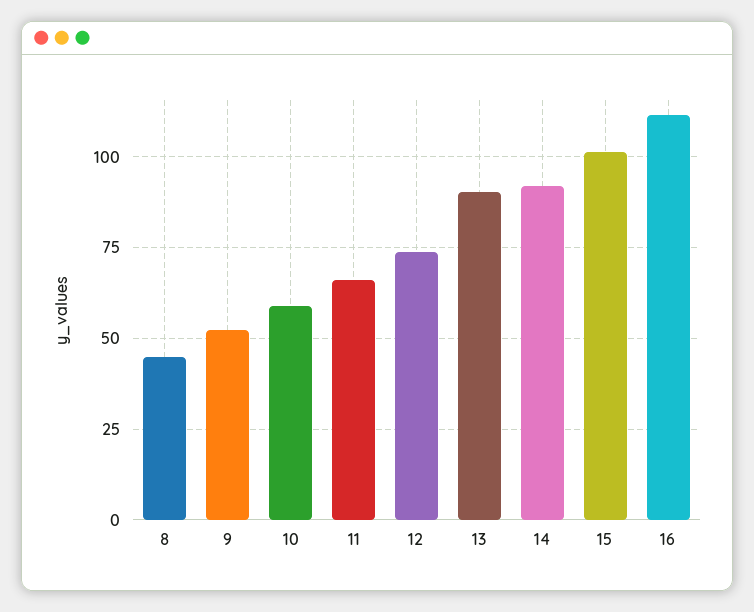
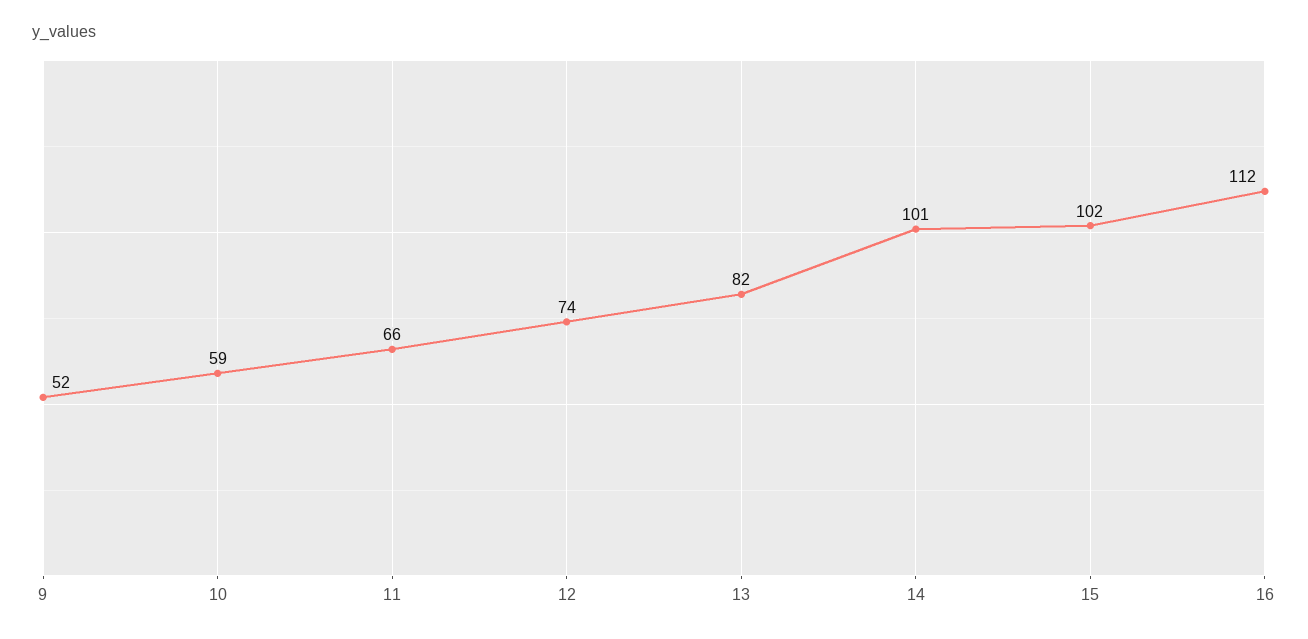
  {
-   "8": 45,
    "9": 52,
    "10": 59,
    "11": 66,
    "12": 74,
-   "13": 90,
+   "13": 82,
-   "14": 92.5,
+   "14": 101,
    "15": 102,
    "16": 112
  }

